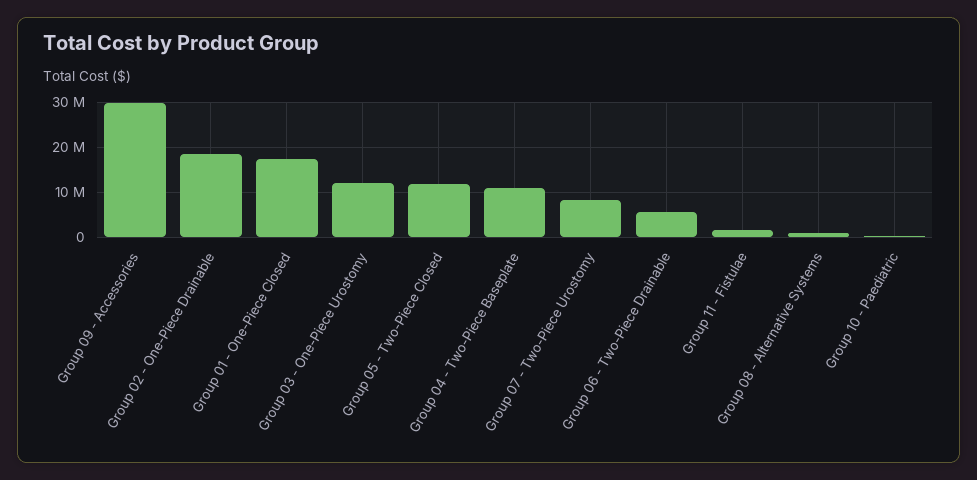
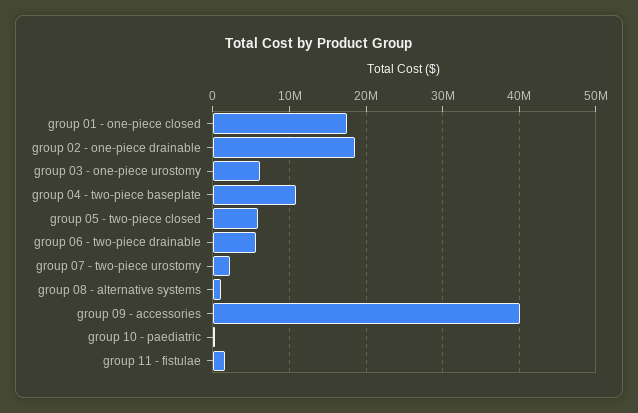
  {
-   "Group 09 - Accessories": 30000000,
+   "Group 09 - Accessories": 40000000,
    "Group 02 - One-Piece Drainable": 19000000,
    "Group 01 - One-Piece Closed": 17000000,
-   "Group 03 - One-Piece Urostomy": 12000000,
+   "Group 03 - One-Piece Urostomy": 6000000,
-   "Group 05 - Two-Piece Closed": 12000000,
+   "Group 05 - Two-Piece Closed": 6000000,
    "Group 04 - Two-Piece Baseplate": 11000000,
-   "Group 07 - Two-Piece Urostomy": 8000000,
+   "Group 07 - Two-Piece Urostomy": 2000000,
    "Group 06 - Two-Piece Drainable": 6000000,
    "Group 11 - Fistulae": 2000000,
    "Group 08 - Alternative Systems": 1000000,
    "Group 10 - Paediatric": 0
  }

